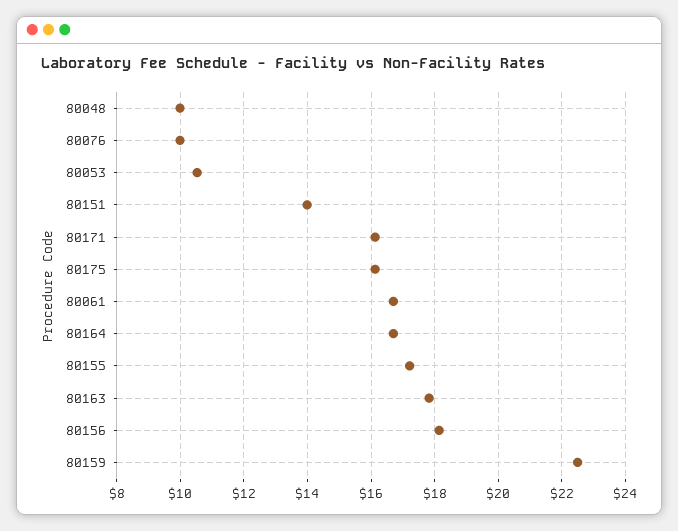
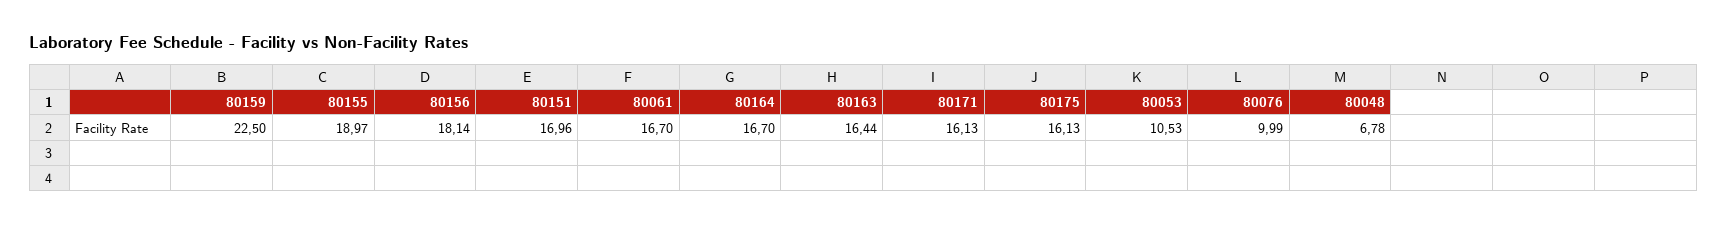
  {
-   "80048": 10,
+   "80048": 6.78,
    "80076": 9.99,
    "80053": 10.53,
-   "80151": 14,
+   "80151": 16.96,
    "80171": 16.13,
    "80175": 16.13,
    "80061": 16.7,
    "80164": 16.7,
-   "80155": 17.2,
+   "80155": 18.97,
-   "80163": 17.8,
+   "80163": 16.44,
    "80156": 18.14,
    "80159": 22.5
  }

